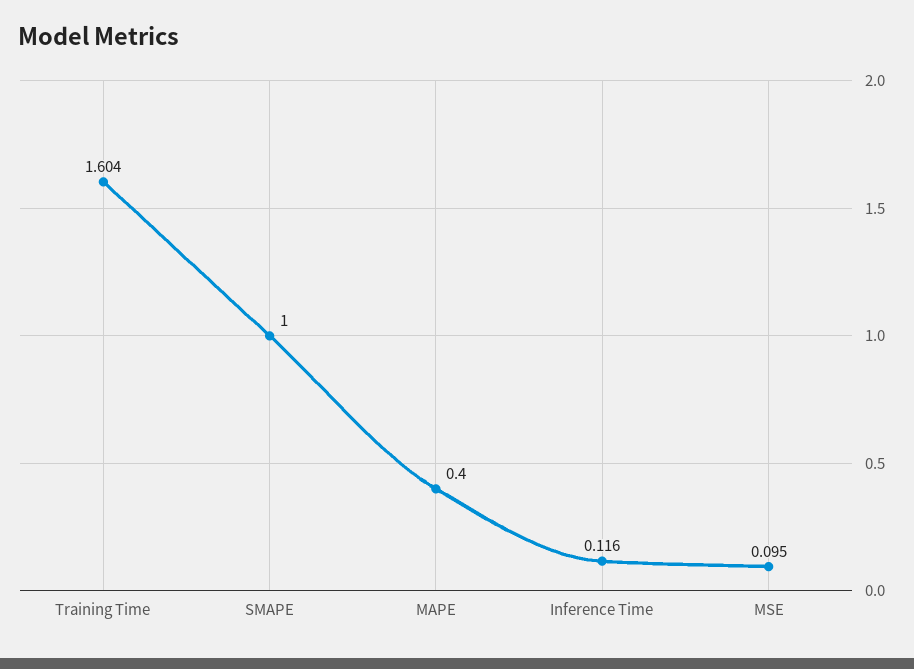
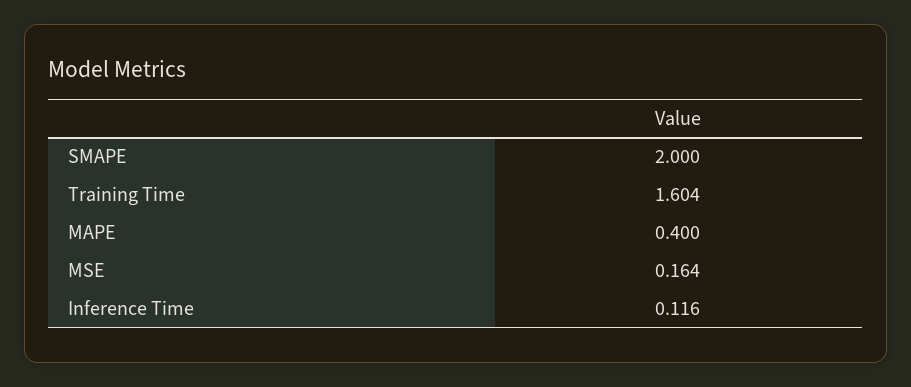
  {
    "Training Time": 1.604,
-   "SMAPE": 1,
+   "SMAPE": 2,
    "MAPE": 0.4,
    "Inference Time": 0.116,
-   "MSE": 0.095
+   "MSE": 0.164
  }

